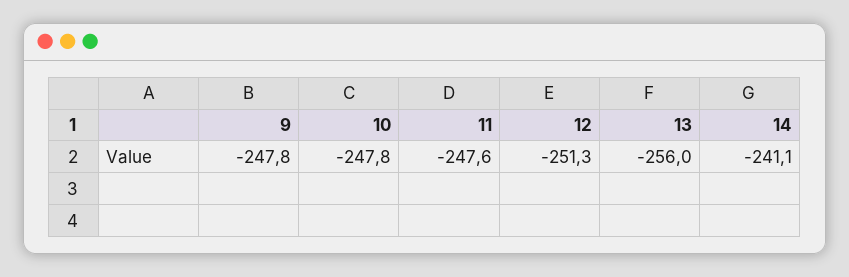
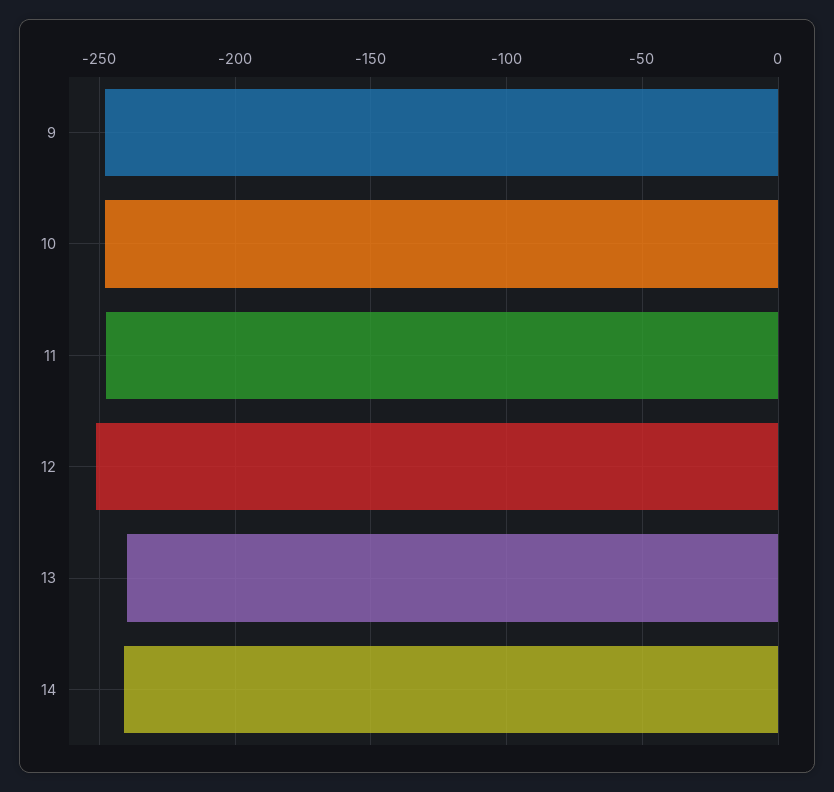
  {
    "9": -247.8,
    "10": -247.8,
    "11": -247.6,
    "12": -251.3,
-   "13": -256,
+   "13": -240,
    "14": -241.1
  }

